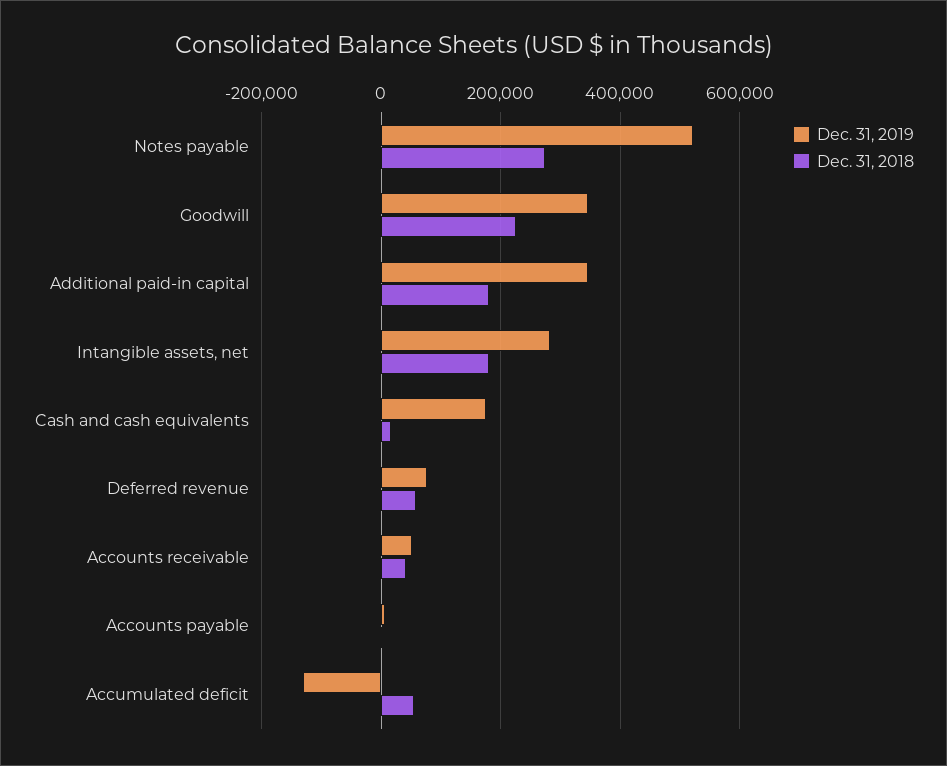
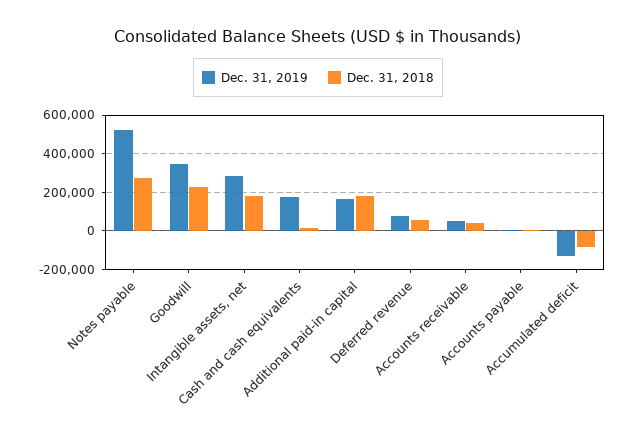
  {
    "Dec. 31, 2019": {
      "Notes payable": 520000,
      "Goodwill": 340000,
-     "Additional paid-in capital": 340000,
+     "Additional paid-in capital": 150000,
      "Intangible assets, net": 280000,
      "Cash and cash equivalents": 180000,
      "Deferred revenue": 80000,
      "Accounts receivable": 60000,
      "Accounts payable": 0,
      "Accumulated deficit": -140000
    },
    "Dec. 31, 2018": {
      "Notes payable": 280000,
      "Goodwill": 220000,
      "Additional paid-in capital": 180000,
      "Intangible assets, net": 180000,
      "Cash and cash equivalents": 20000,
      "Deferred revenue": 60000,
      "Accounts receivable": 40000,
      "Accounts payable": 0,
-     "Accumulated deficit": 60000
+     "Accumulated deficit": -100000
    }
  }

